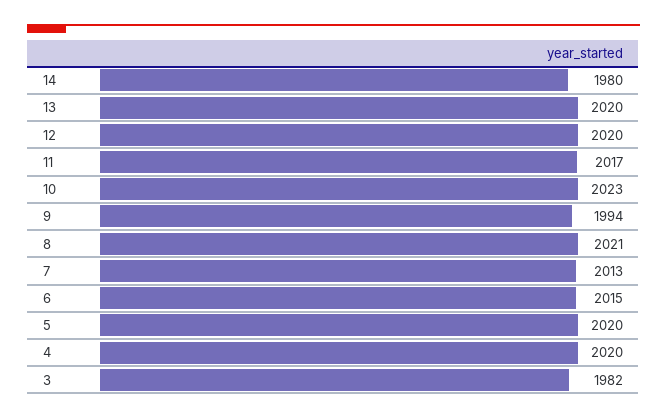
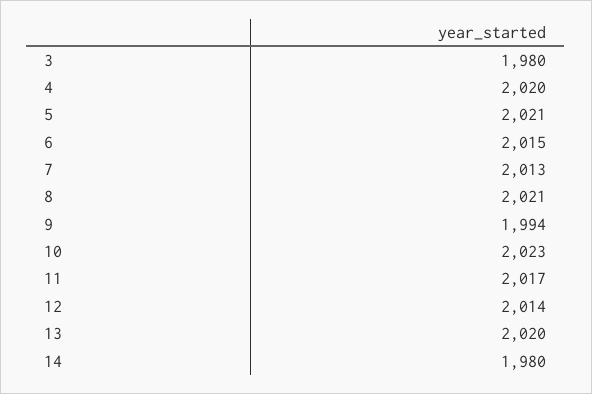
  {
    "14": 1980,
    "13": 2020,
-   "12": 2020,
+   "12": 2014,
    "11": 2017,
    "10": 2023,
    "9": 1994,
    "8": 2021,
    "7": 2013,
    "6": 2015,
-   "5": 2020,
+   "5": 2021,
    "4": 2020,
-   "3": 1982
+   "3": 1980
  }

